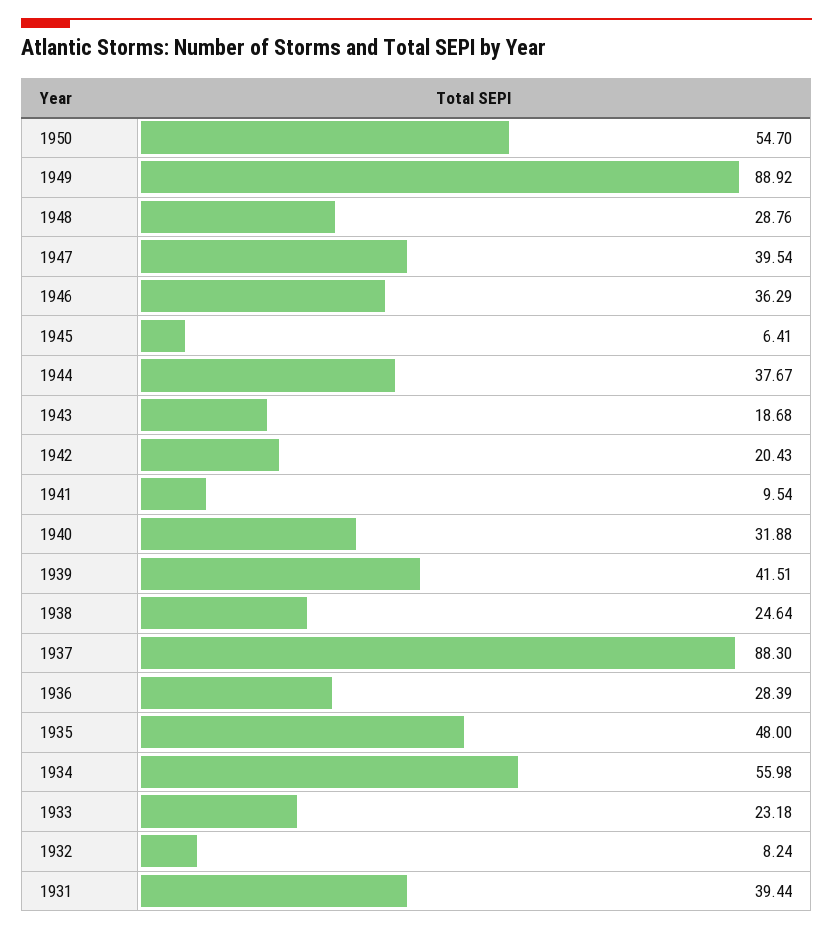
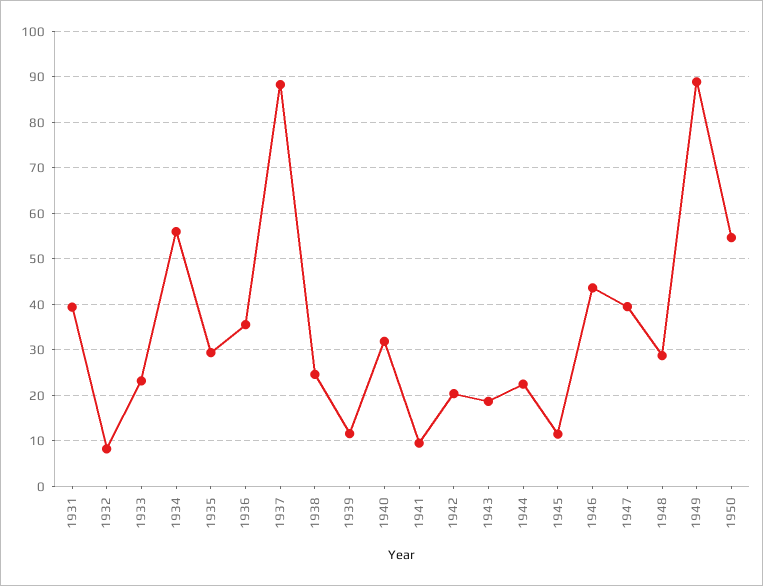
  {
    "1950": 54.7,
    "1949": 88.92,
    "1948": 28.76,
    "1947": 39.54,
-   "1946": 36.29,
+   "1946": 44,
-   "1945": 6.41,
+   "1945": 12,
-   "1944": 37.67,
+   "1944": 22,
    "1943": 18.68,
    "1942": 20.43,
    "1941": 9.54,
    "1940": 31.88,
-   "1939": 41.51,
+   "1939": 12,
    "1938": 24.64,
    "1937": 88.3,
-   "1936": 28.39,
+   "1936": 36,
-   "1935": 48,
+   "1935": 30,
    "1934": 55.98,
    "1933": 23.18,
    "1932": 8.24,
    "1931": 39.44
  }

